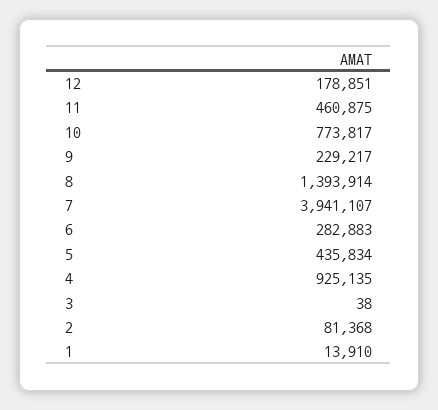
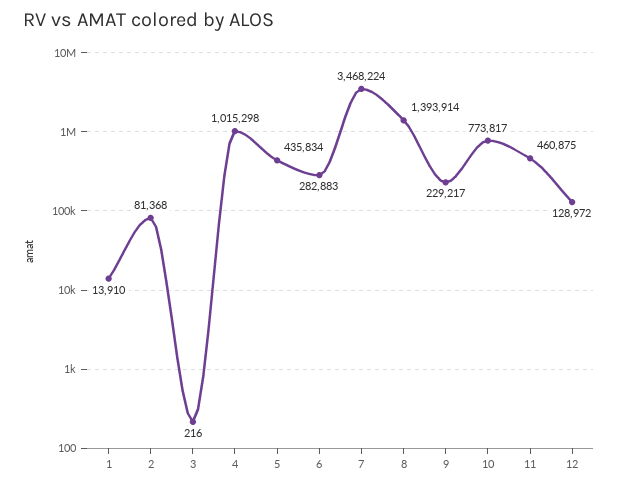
  {
-   "12": 178851,
+   "12": 128972,
    "11": 460875,
    "10": 773817,
    "9": 229217,
    "8": 1393914,
-   "7": 3941107,
+   "7": 3468224,
    "6": 282883,
    "5": 435834,
-   "4": 925135,
+   "4": 1015298,
-   "3": 38,
+   "3": 216,
    "2": 81368,
    "1": 13910
  }

